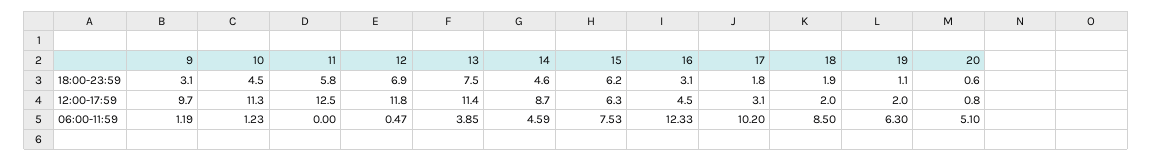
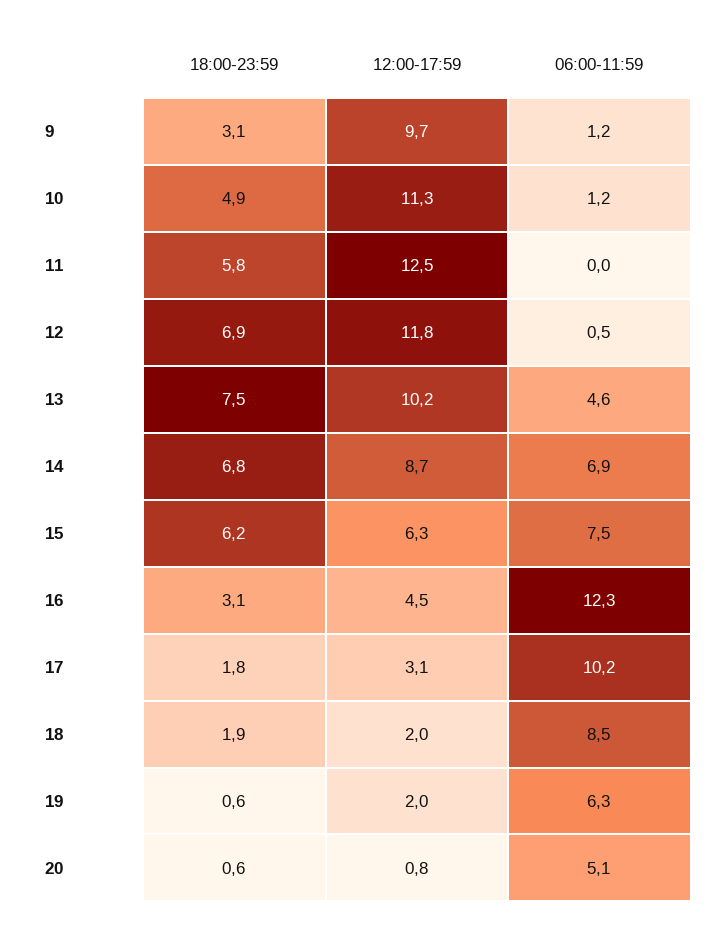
  {
    "9": {
      "18:00-23:59": 3.1,
      "12:00-17:59": 9.7,
      "06:00-11:59": 1.19
    },
    "10": {
-     "18:00-23:59": 4.5,
+     "18:00-23:59": 4.9,
      "12:00-17:59": 11.3,
      "06:00-11:59": 1.23
    },
    "11": {
      "18:00-23:59": 5.8,
      "12:00-17:59": 12.5,
      "06:00-11:59": 0
    },
    "12": {
      "18:00-23:59": 6.9,
      "12:00-17:59": 11.8,
      "06:00-11:59": 0.47
    },
    "13": {
      "18:00-23:59": 7.5,
-     "12:00-17:59": 11.4,
+     "12:00-17:59": 10.2,
-     "06:00-11:59": 3.85
+     "06:00-11:59": 4.6
    },
    "14": {
-     "18:00-23:59": 4.6,
+     "18:00-23:59": 6.8,
      "12:00-17:59": 8.7,
-     "06:00-11:59": 4.59
+     "06:00-11:59": 6.9
    },
    "15": {
      "18:00-23:59": 6.2,
      "12:00-17:59": 6.3,
      "06:00-11:59": 7.53
    },
    "16": {
      "18:00-23:59": 3.1,
      "12:00-17:59": 4.5,
      "06:00-11:59": 12.33
    },
    "17": {
      "18:00-23:59": 1.8,
      "12:00-17:59": 3.1,
      "06:00-11:59": 10.2
    },
    "18": {
      "18:00-23:59": 1.9,
      "12:00-17:59": 2,
      "06:00-11:59": 8.5
    },
    "19": {
-     "18:00-23:59": 1.1,
+     "18:00-23:59": 0.6,
      "12:00-17:59": 2,
      "06:00-11:59": 6.3
    },
    "20": {
      "18:00-23:59": 0.6,
      "12:00-17:59": 0.8,
      "06:00-11:59": 5.1
    }
  }

